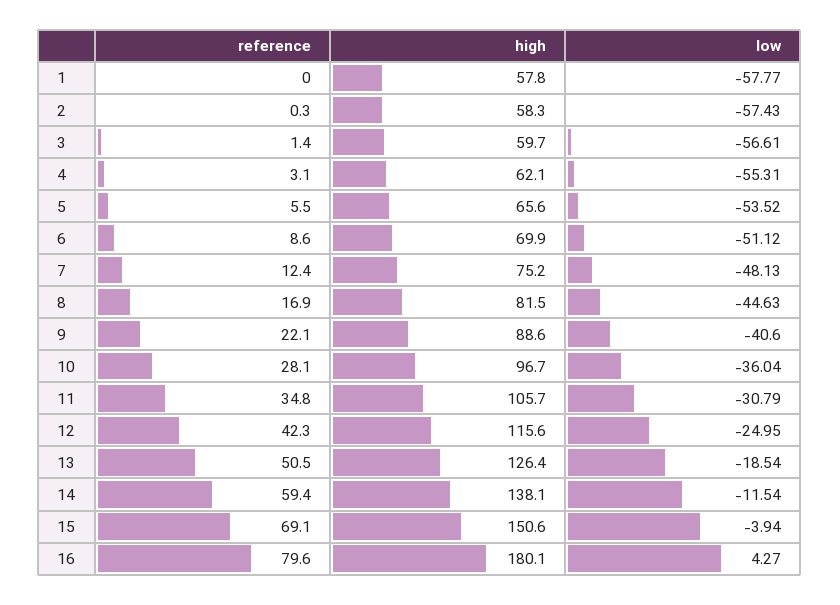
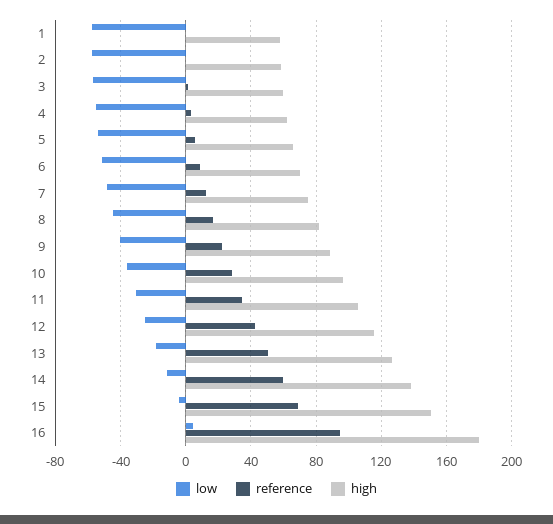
  {
    "reference": {
      "1": 0,
      "2": 0.3,
      "3": 1.4,
      "4": 3.1,
      "5": 5.5,
      "6": 8.6,
      "7": 12.4,
      "8": 16.9,
      "9": 22.1,
      "10": 28.1,
      "11": 34.8,
      "12": 42.3,
      "13": 50.5,
      "14": 59.4,
      "15": 69.1,
-     "16": 79.6
+     "16": 95
    },
    "high": {
      "1": 57.8,
      "2": 58.3,
      "3": 59.7,
      "4": 62.1,
      "5": 65.6,
      "6": 69.9,
      "7": 75.2,
      "8": 81.5,
      "9": 88.6,
      "10": 96.7,
      "11": 105.7,
      "12": 115.6,
      "13": 126.4,
      "14": 138.1,
      "15": 150.6,
      "16": 180.1
    },
    "low": {
      "1": -57.77,
      "2": -57.43,
      "3": -56.61,
      "4": -55.31,
      "5": -53.52,
      "6": -51.12,
      "7": -48.13,
      "8": -44.63,
      "9": -40.6,
      "10": -36.04,
      "11": -30.79,
      "12": -24.95,
      "13": -18.54,
      "14": -11.54,
      "15": -3.94,
      "16": 4.27
    }
  }

